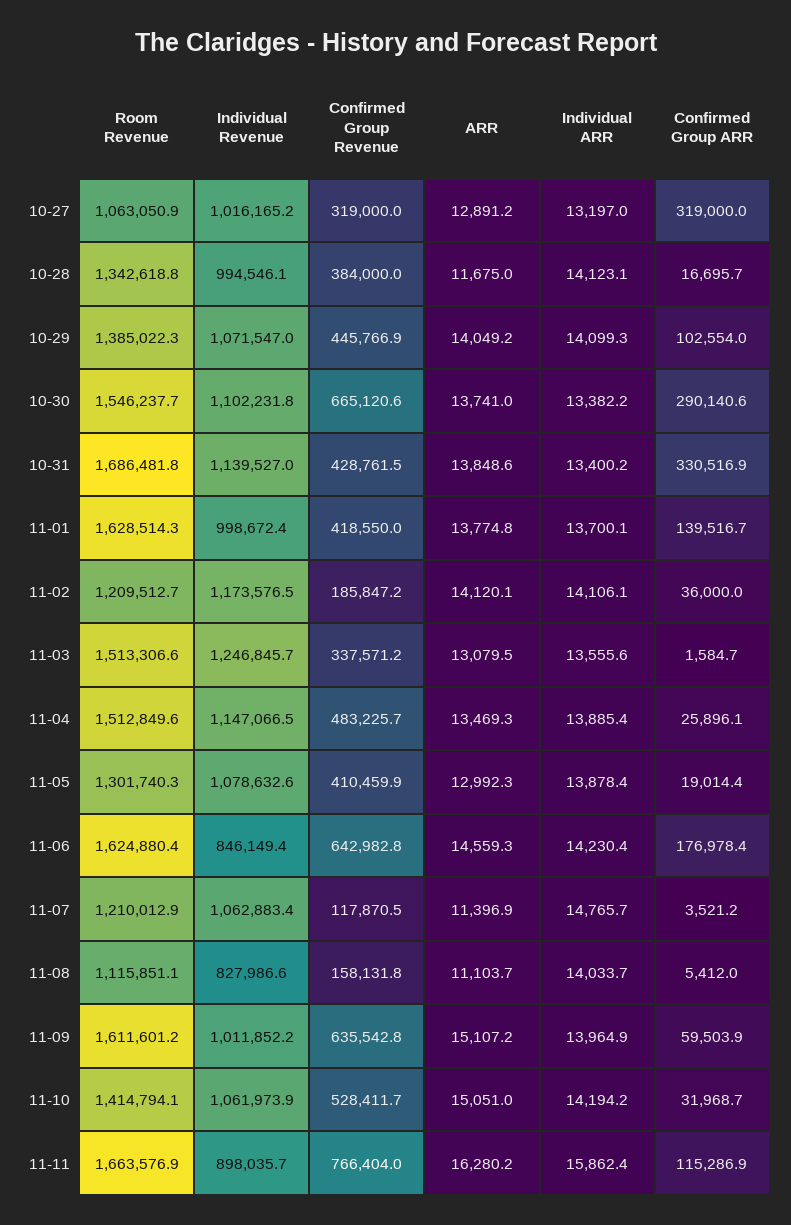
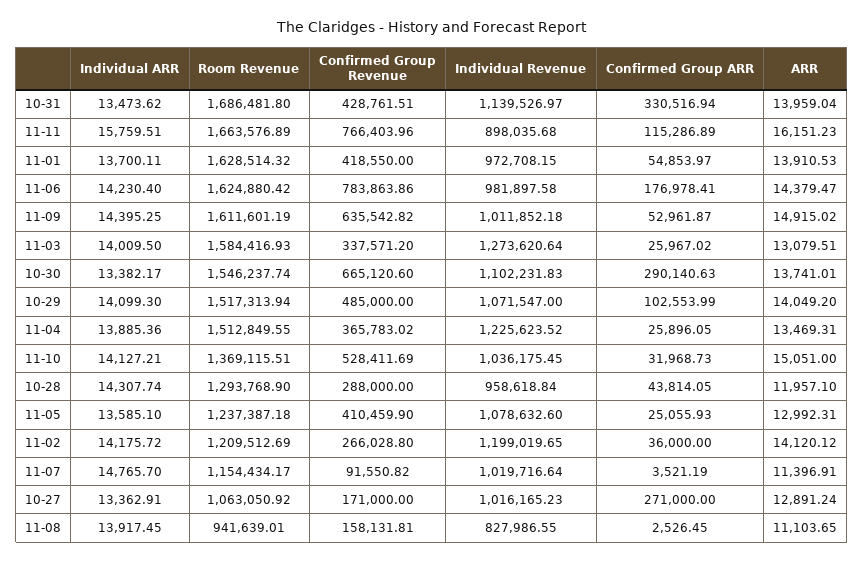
  {
    "Room Revenue": {
      "10-27": 1063050.92,
-     "10-28": 1342618.8,
+     "10-28": 1293768.9,
-     "10-29": 1385022.3,
+     "10-29": 1517313.94,
      "10-30": 1546237.74,
      "10-31": 1686481.8,
      "11-01": 1628514.32,
      "11-02": 1209512.69,
-     "11-03": 1513306.6,
+     "11-03": 1584416.93,
      "11-04": 1512849.55,
-     "11-05": 1301740.3,
+     "11-05": 1237387.18,
      "11-06": 1624880.42,
-     "11-07": 1210012.9,
+     "11-07": 1154434.17,
-     "11-08": 1115851.1,
+     "11-08": 941639.01,
      "11-09": 1611601.19,
-     "11-10": 1414794.1,
+     "11-10": 1369115.51,
      "11-11": 1663576.89
    },
    "Individual Revenue": {
      "10-27": 1016165.23,
-     "10-28": 994546.1,
+     "10-28": 958618.84,
      "10-29": 1071547,
      "10-30": 1102231.83,
      "10-31": 1139526.97,
-     "11-01": 998672.4,
+     "11-01": 972708.15,
-     "11-02": 1173576.5,
+     "11-02": 1199019.65,
-     "11-03": 1246845.7,
+     "11-03": 1273620.64,
-     "11-04": 1147066.5,
+     "11-04": 1225623.52,
      "11-05": 1078632.6,
-     "11-06": 846149.4,
+     "11-06": 981897.58,
-     "11-07": 1062883.4,
+     "11-07": 1019716.64,
      "11-08": 827986.55,
      "11-09": 1011852.18,
-     "11-10": 1061973.9,
+     "11-10": 1036175.45,
      "11-11": 898035.68
    },
    "Confirmed Group Revenue": {
-     "10-27": 319000,
+     "10-27": 171000,
-     "10-28": 384000,
+     "10-28": 288000,
-     "10-29": 445766.9,
+     "10-29": 485000,
      "10-30": 665120.6,
      "10-31": 428761.51,
      "11-01": 418550,
-     "11-02": 185847.2,
+     "11-02": 266028.8,
      "11-03": 337571.2,
-     "11-04": 483225.7,
+     "11-04": 365783.02,
      "11-05": 410459.9,
-     "11-06": 642982.8,
+     "11-06": 783863.86,
-     "11-07": 117870.5,
+     "11-07": 91550.82,
      "11-08": 158131.81,
      "11-09": 635542.82,
      "11-10": 528411.69,
      "11-11": 766403.96
    },
    "ARR": {
      "10-27": 12891.24,
-     "10-28": 11675,
+     "10-28": 11957.1,
      "10-29": 14049.2,
      "10-30": 13741.01,
-     "10-31": 13848.6,
+     "10-31": 13959.04,
-     "11-01": 13774.8,
+     "11-01": 13910.53,
      "11-02": 14120.12,
      "11-03": 13079.51,
      "11-04": 13469.31,
      "11-05": 12992.31,
-     "11-06": 14559.3,
+     "11-06": 14379.47,
      "11-07": 11396.91,
      "11-08": 11103.65,
-     "11-09": 15107.2,
+     "11-09": 14915.02,
      "11-10": 15051,
-     "11-11": 16280.2
+     "11-11": 16151.23
    },
    "Individual ARR": {
-     "10-27": 13197,
+     "10-27": 13362.91,
-     "10-28": 14123.1,
+     "10-28": 14307.74,
      "10-29": 14099.3,
      "10-30": 13382.17,
-     "10-31": 13400.2,
+     "10-31": 13473.62,
      "11-01": 13700.11,
-     "11-02": 14106.1,
+     "11-02": 14175.72,
-     "11-03": 13555.6,
+     "11-03": 14009.5,
      "11-04": 13885.36,
-     "11-05": 13878.4,
+     "11-05": 13585.1,
      "11-06": 14230.4,
      "11-07": 14765.7,
-     "11-08": 14033.7,
+     "11-08": 13917.45,
-     "11-09": 13964.9,
+     "11-09": 14395.25,
-     "11-10": 14194.2,
+     "11-10": 14127.21,
-     "11-11": 15862.4
+     "11-11": 15759.51
    },
    "Confirmed Group ARR": {
-     "10-27": 319000,
+     "10-27": 271000,
-     "10-28": 16695.7,
+     "10-28": 43814.05,
      "10-29": 102553.99,
      "10-30": 290140.63,
      "10-31": 330516.94,
-     "11-01": 139516.7,
+     "11-01": 54853.97,
      "11-02": 36000,
-     "11-03": 1584.7,
+     "11-03": 25967.02,
      "11-04": 25896.05,
-     "11-05": 19014.4,
+     "11-05": 25055.93,
      "11-06": 176978.41,
      "11-07": 3521.19,
-     "11-08": 5412,
+     "11-08": 2526.45,
-     "11-09": 59503.9,
+     "11-09": 52961.87,
      "11-10": 31968.73,
      "11-11": 115286.89
    }
  }

